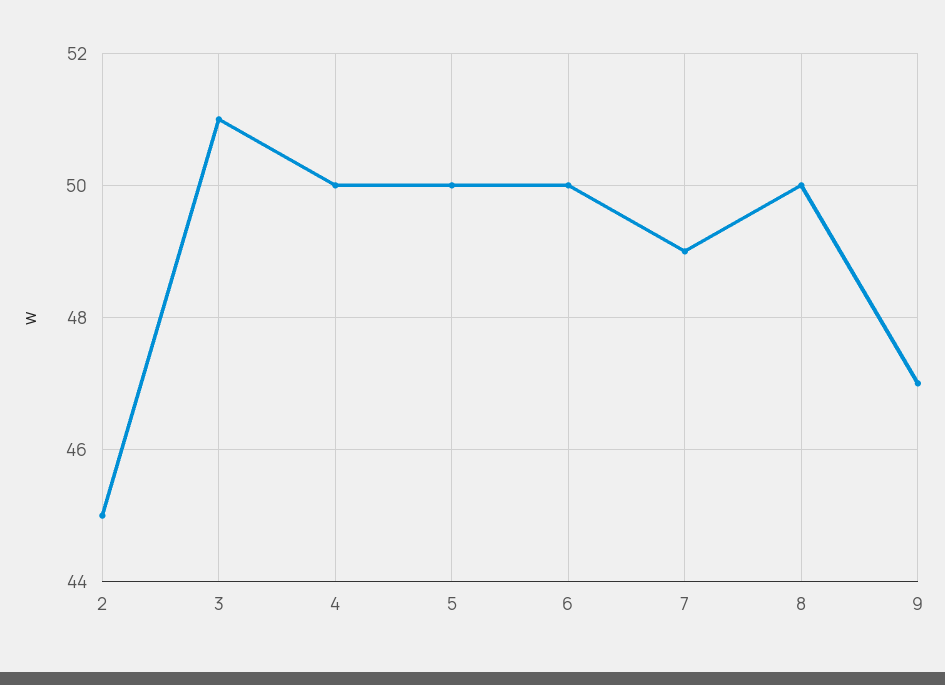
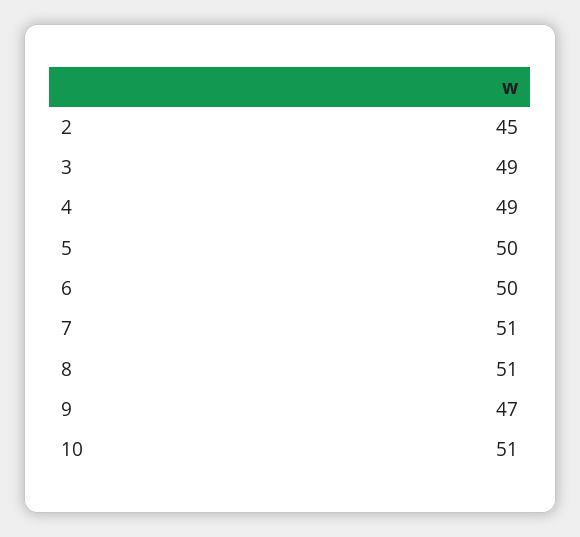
  {
    "2": 45,
-   "3": 51,
+   "3": 49,
-   "4": 50,
+   "4": 49,
    "5": 50,
    "6": 50,
-   "7": 49,
+   "7": 51,
-   "8": 50,
+   "8": 51,
-   "9": 47
+   "9": 47,
+   "10": 51
  }

